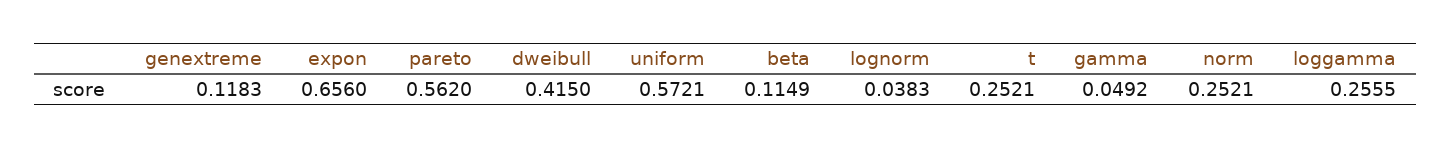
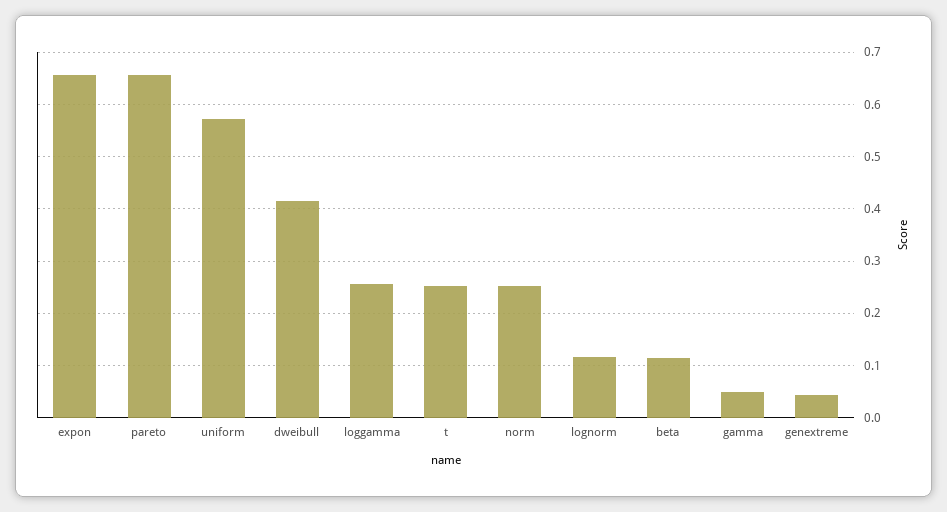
  {
-   "genextreme": 0.1183,
+   "genextreme": 0.04,
    "expon": 0.656,
-   "pareto": 0.562,
+   "pareto": 0.66,
    "dweibull": 0.415,
    "uniform": 0.5721,
    "beta": 0.1149,
-   "lognorm": 0.0383,
+   "lognorm": 0.12,
    "t": 0.2521,
    "gamma": 0.0492,
    "norm": 0.2521,
    "loggamma": 0.2555
  }

